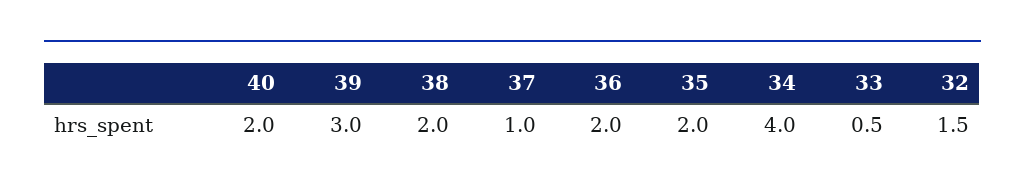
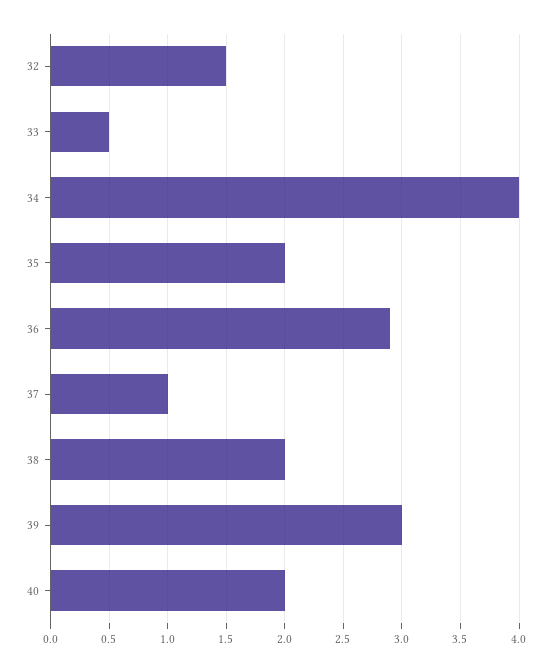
  {
    "40": 2,
    "39": 3,
    "38": 2,
    "37": 1,
-   "36": 2,
+   "36": 2.9,
    "35": 2,
    "34": 4,
    "33": 0.5,
    "32": 1.5
  }

